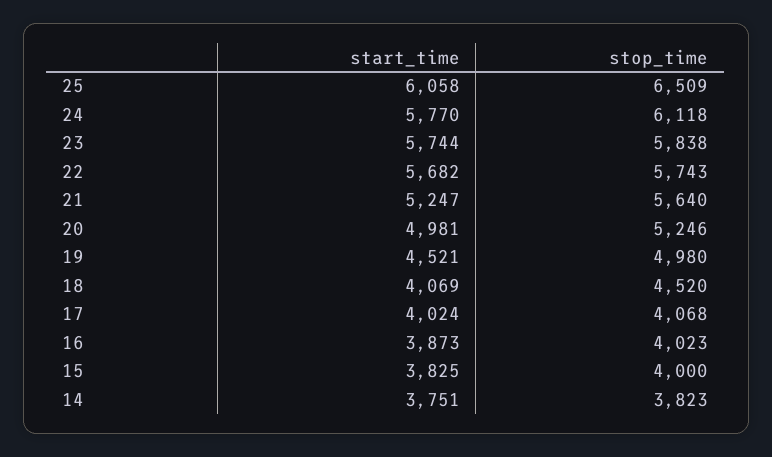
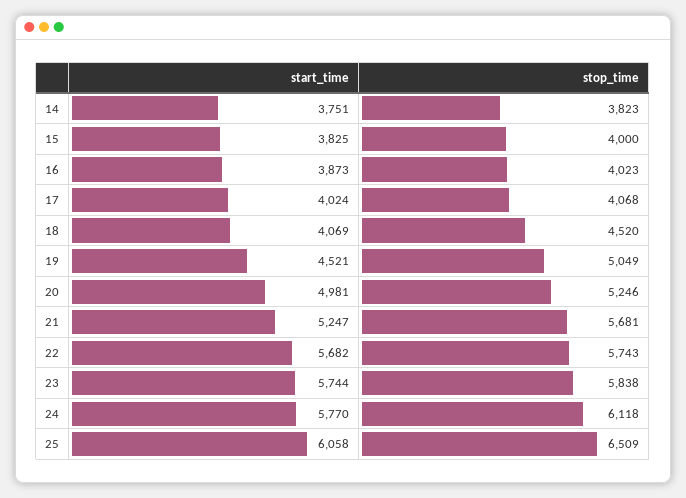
  {
    "start_time": {
      "25": 6058,
      "24": 5770,
      "23": 5744,
      "22": 5682,
      "21": 5247,
      "20": 4981,
      "19": 4521,
      "18": 4069,
      "17": 4024,
      "16": 3873,
      "15": 3825,
      "14": 3751
    },
    "stop_time": {
      "25": 6509,
      "24": 6118,
      "23": 5838,
      "22": 5743,
-     "21": 5640,
+     "21": 5681,
      "20": 5246,
-     "19": 4980,
+     "19": 5049,
      "18": 4520,
      "17": 4068,
      "16": 4023,
      "15": 4000,
      "14": 3823
    }
  }

